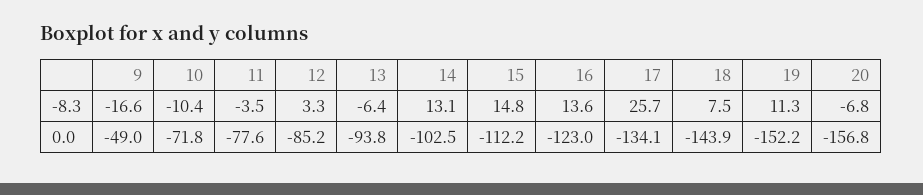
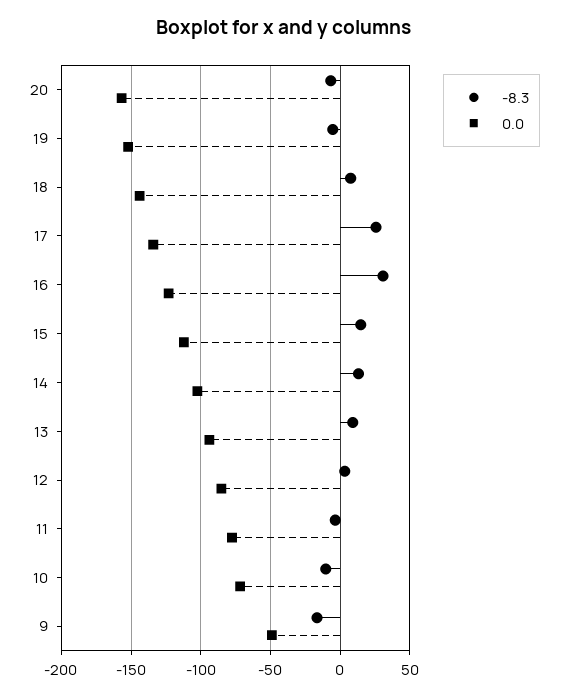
  {
    "-8.3": {
      "9": -16.6,
      "10": -10.4,
      "11": -3.5,
      "12": 3.3,
-     "13": -6.4,
+     "13": 10,
      "14": 13.1,
      "15": 14.8,
-     "16": 13.6,
+     "16": 30,
      "17": 25.7,
      "18": 7.5,
-     "19": 11.3,
+     "19": -5,
      "20": -6.8
    },
    "0.0": {
      "9": -49,
      "10": -71.8,
      "11": -77.6,
      "12": -85.2,
      "13": -93.8,
      "14": -102.5,
      "15": -112.2,
      "16": -123,
      "17": -134.1,
      "18": -143.9,
      "19": -152.2,
      "20": -156.8
    }
  }

